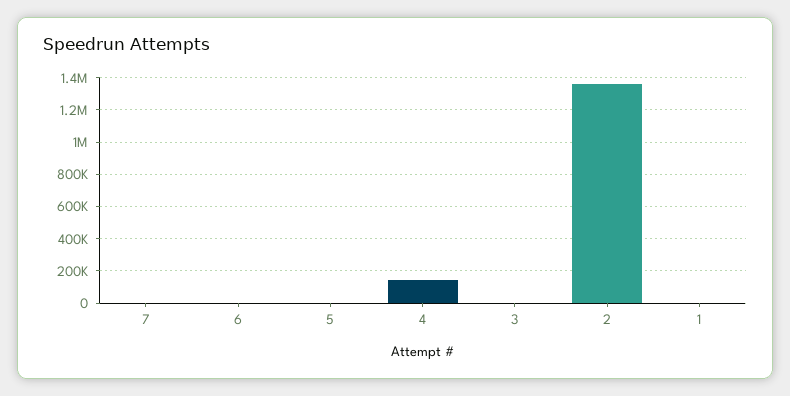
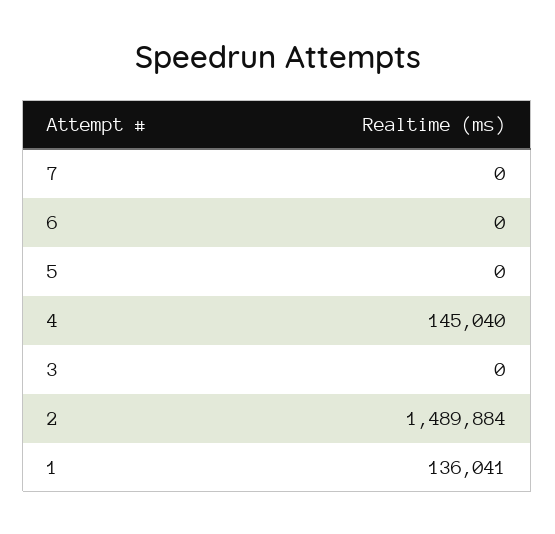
  {
    "7": 0,
    "6": 0,
    "5": 0,
    "4": 145040,
    "3": 0,
-   "2": 1350000,
+   "2": 1489884,
-   "1": 0
+   "1": 136041
  }

